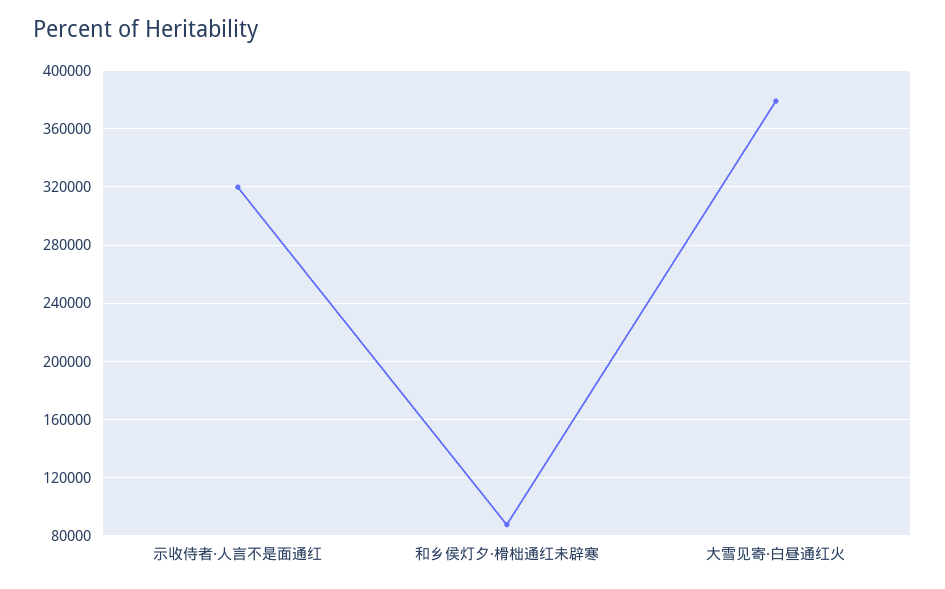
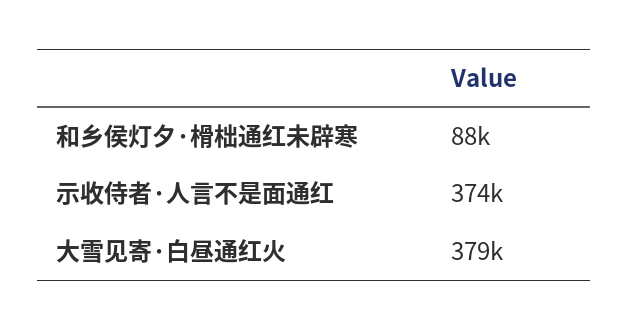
  {
-   "示收侍者·人言不是面通红": 320000,
+   "示收侍者·人言不是面通红": 374000,
    "和乡侯灯夕·榾柮通红未辟寒": 88000,
    "大雪见寄·白昼通红火": 379000
  }

